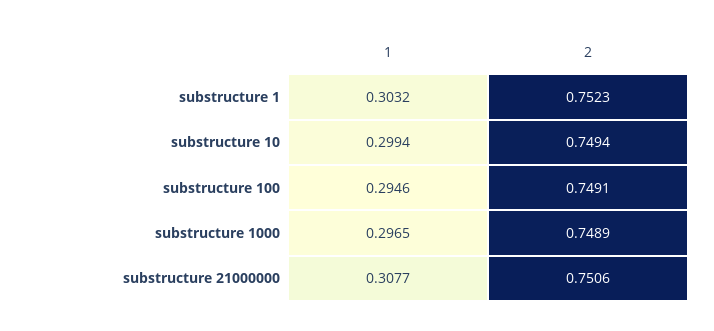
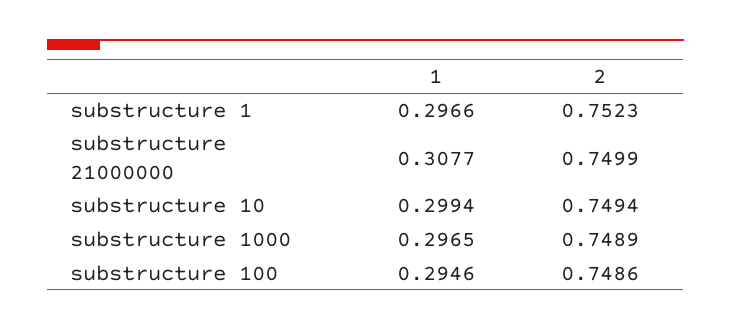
  {
    "1": {
-     "substructure 1": 0.3032,
+     "substructure 1": 0.2966,
      "substructure 10": 0.2994,
      "substructure 100": 0.2946,
      "substructure 1000": 0.2965,
      "substructure 21000000": 0.3077
    },
    "2": {
      "substructure 1": 0.7523,
      "substructure 10": 0.7494,
-     "substructure 100": 0.7491,
+     "substructure 100": 0.7486,
      "substructure 1000": 0.7489,
-     "substructure 21000000": 0.7506
+     "substructure 21000000": 0.7499
    }
  }

